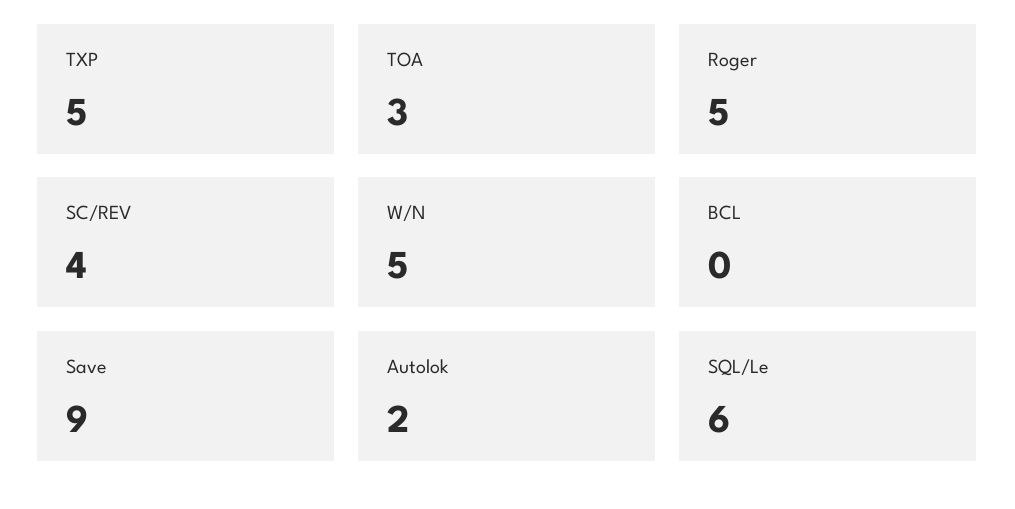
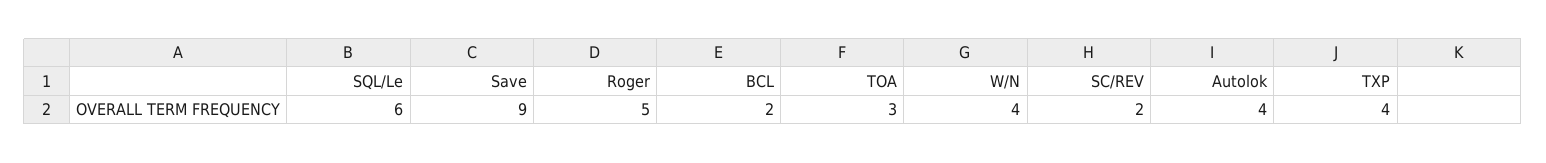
  {
-   "TXP": 5,
+   "TXP": 4,
    "TOA": 3,
    "Roger": 5,
-   "SC/REV": 4,
+   "SC/REV": 2,
-   "W/N": 5,
+   "W/N": 4,
-   "BCL": 0,
+   "BCL": 2,
    "Save": 9,
-   "Autolok": 2,
+   "Autolok": 4,
    "SQL/Le": 6
  }

